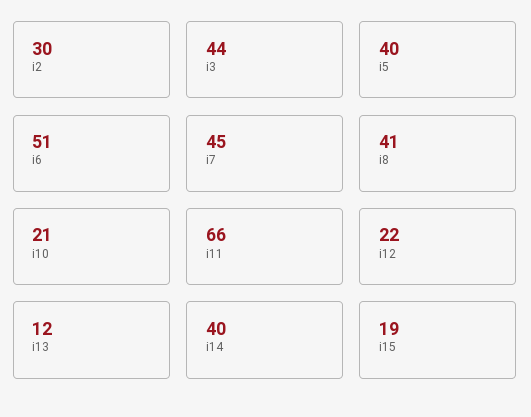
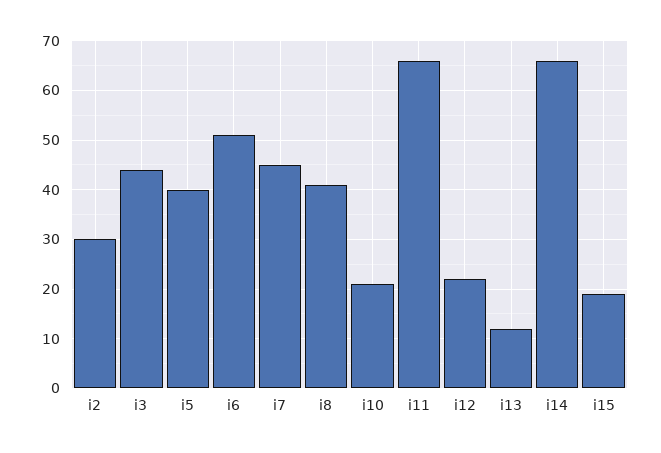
  {
    "i2": 30,
    "i3": 44,
    "i5": 40,
    "i6": 51,
    "i7": 45,
    "i8": 41,
    "i10": 21,
    "i11": 66,
    "i12": 22,
    "i13": 12,
-   "i14": 40,
+   "i14": 65,
    "i15": 19
  }

